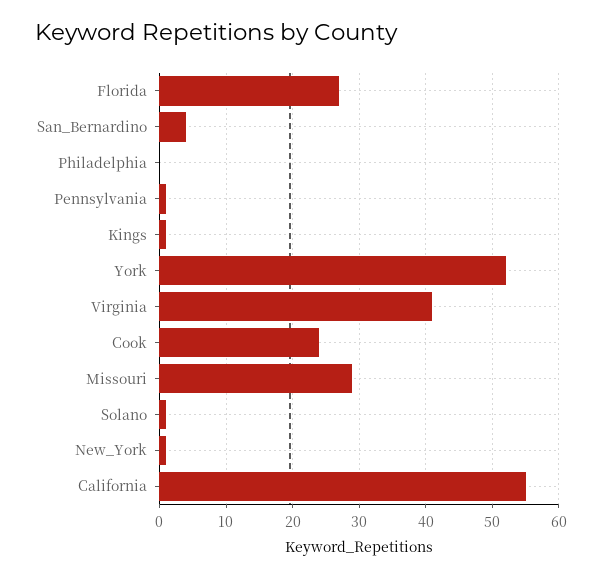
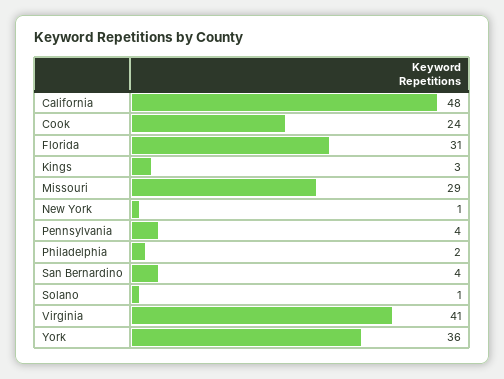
  {
-   "Florida": 27,
+   "Florida": 31,
    "San_Bernardino": 4,
-   "Philadelphia": 0,
+   "Philadelphia": 2,
-   "Pennsylvania": 1,
+   "Pennsylvania": 4,
-   "Kings": 1,
+   "Kings": 3,
-   "York": 52,
+   "York": 36,
    "Virginia": 41,
    "Cook": 24,
    "Missouri": 29,
    "Solano": 1,
    "New_York": 1,
-   "California": 55
+   "California": 48
  }

